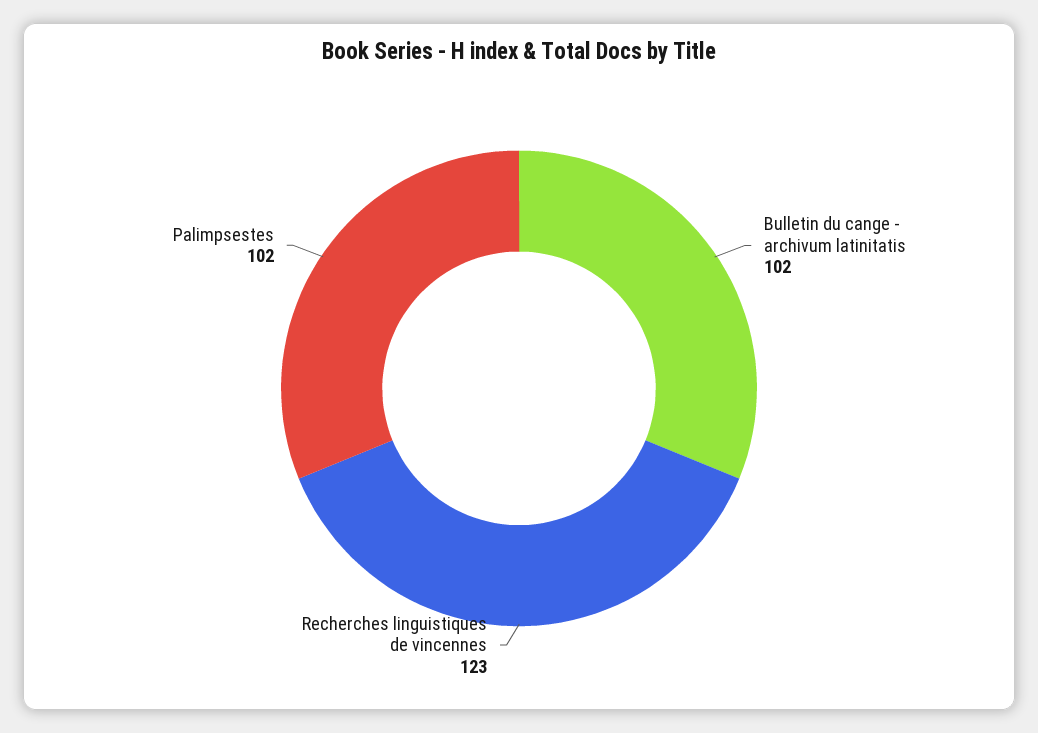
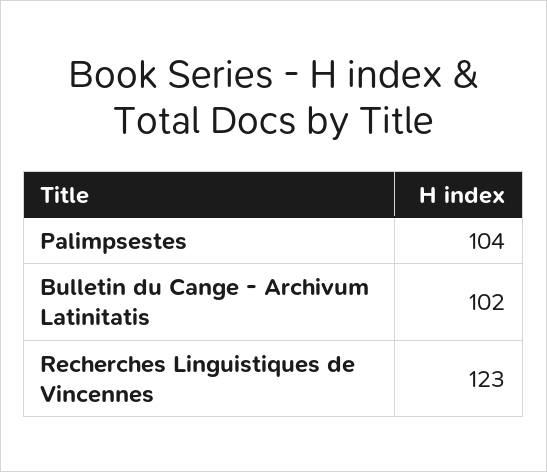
  {
    "Bulletin du cange - archivum latinitatis": 102,
    "Recherches linguistiques de vincennes": 123,
-   "Palimpsestes": 102
+   "Palimpsestes": 104
  }

